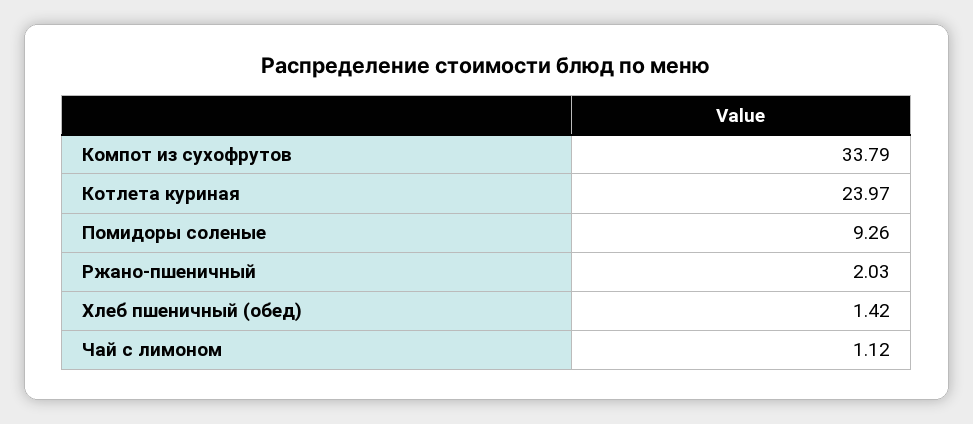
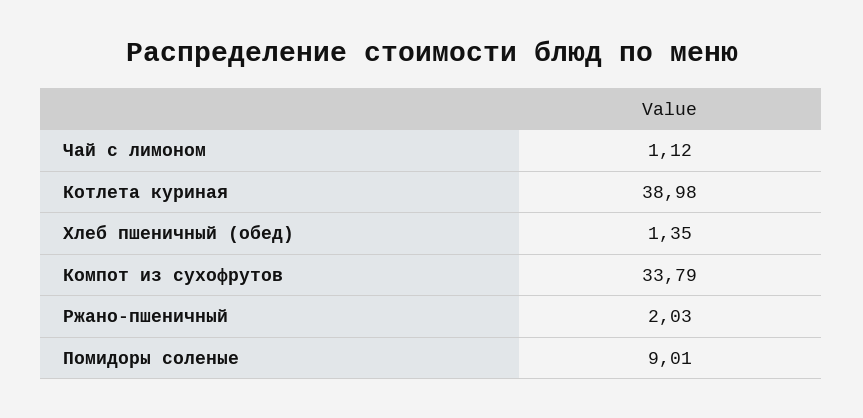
  {
    "Компот из сухофрутов": 33.79,
-   "Котлета куриная": 23.97,
+   "Котлета куриная": 38.98,
-   "Помидоры соленые": 9.26,
+   "Помидоры соленые": 9.01,
    "Ржано-пшеничный": 2.03,
-   "Хлеб пшеничный (обед)": 1.42,
+   "Хлеб пшеничный (обед)": 1.35,
    "Чай с лимоном": 1.12
  }

